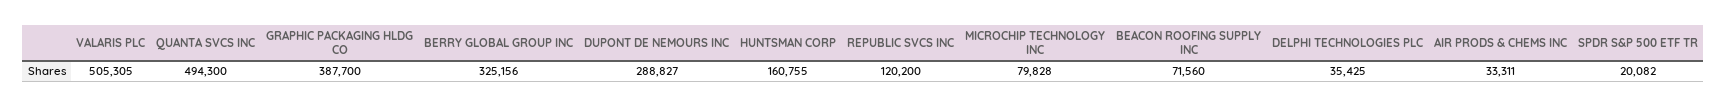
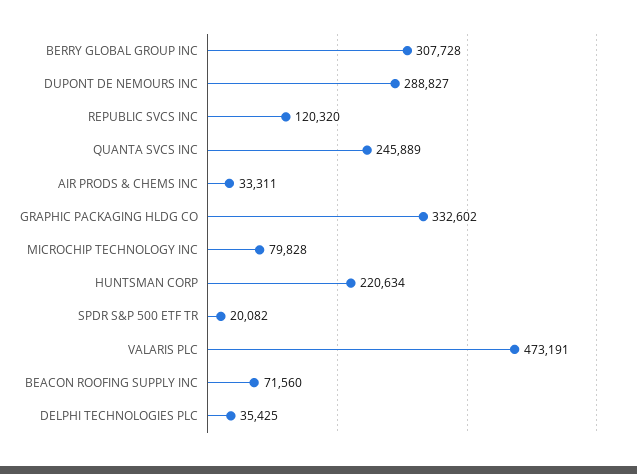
  {
-   "VALARIS PLC": 505305,
+   "VALARIS PLC": 473191,
-   "QUANTA SVCS INC": 494300,
+   "QUANTA SVCS INC": 245889,
-   "GRAPHIC PACKAGING HLDG CO": 387700,
+   "GRAPHIC PACKAGING HLDG CO": 332602,
-   "BERRY GLOBAL GROUP INC": 325156,
+   "BERRY GLOBAL GROUP INC": 307728,
    "DUPONT DE NEMOURS INC": 288827,
-   "HUNTSMAN CORP": 160755,
+   "HUNTSMAN CORP": 220634,
-   "REPUBLIC SVCS INC": 120200,
+   "REPUBLIC SVCS INC": 120320,
    "MICROCHIP TECHNOLOGY INC": 79828,
    "BEACON ROOFING SUPPLY INC": 71560,
    "DELPHI TECHNOLOGIES PLC": 35425,
    "AIR PRODS & CHEMS INC": 33311,
    "SPDR S&P 500 ETF TR": 20082
  }

